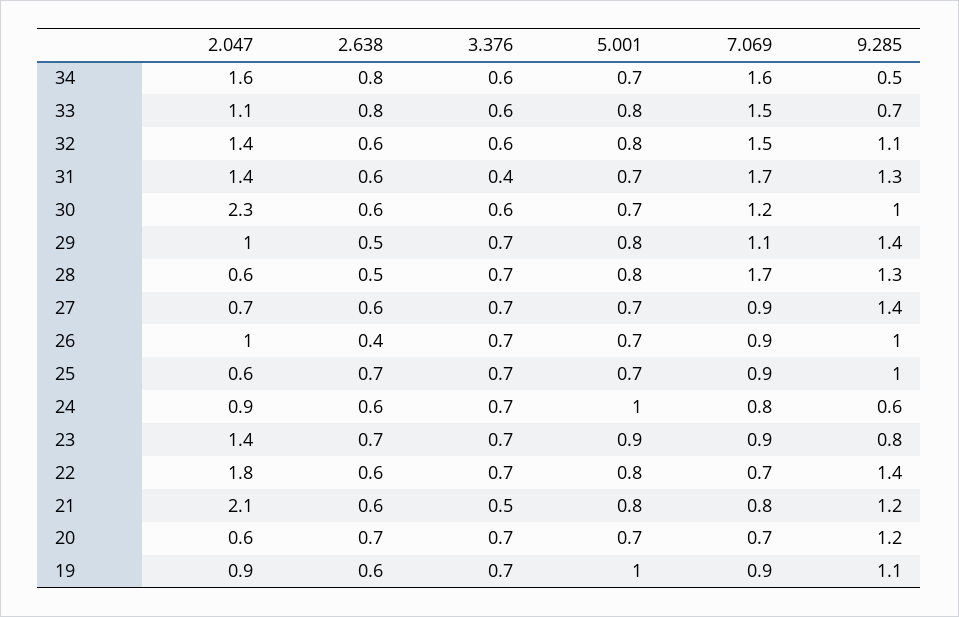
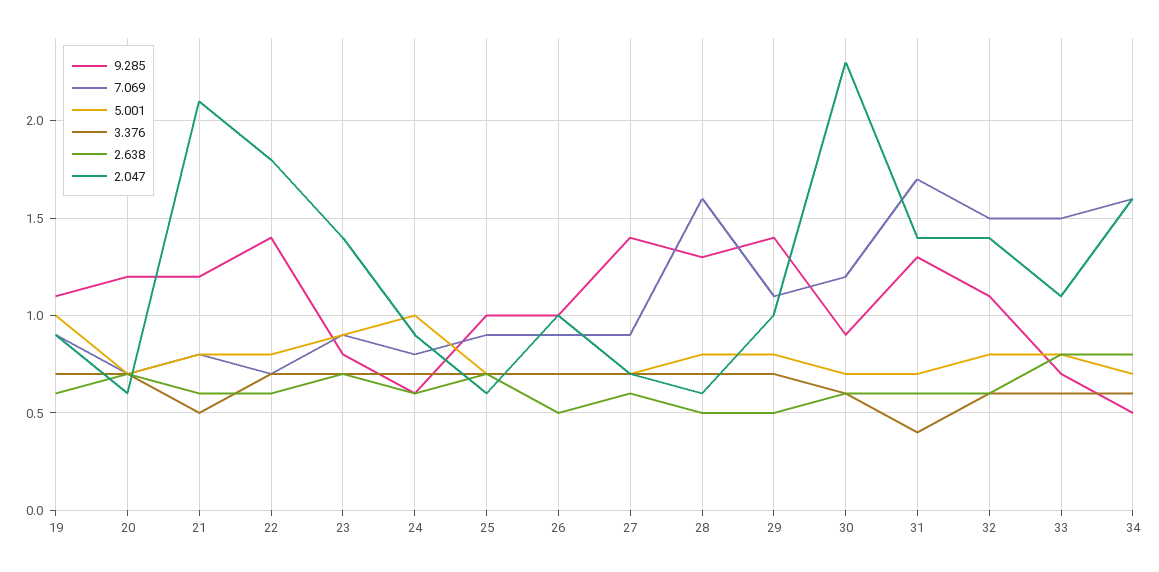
  {
    "2.047": {
      "34": 1.6,
      "33": 1.1,
      "32": 1.4,
      "31": 1.4,
      "30": 2.3,
      "29": 1,
      "28": 0.6,
      "27": 0.7,
      "26": 1,
      "25": 0.6,
      "24": 0.9,
      "23": 1.4,
      "22": 1.8,
      "21": 2.1,
      "20": 0.6,
      "19": 0.9
    },
    "2.638": {
      "34": 0.8,
      "33": 0.8,
      "32": 0.6,
      "31": 0.6,
      "30": 0.6,
      "29": 0.5,
      "28": 0.5,
      "27": 0.6,
-     "26": 0.4,
+     "26": 0.5,
      "25": 0.7,
      "24": 0.6,
      "23": 0.7,
      "22": 0.6,
      "21": 0.6,
      "20": 0.7,
      "19": 0.6
    },
    "3.376": {
      "34": 0.6,
      "33": 0.6,
      "32": 0.6,
      "31": 0.4,
      "30": 0.6,
      "29": 0.7,
      "28": 0.7,
      "27": 0.7,
      "26": 0.7,
      "25": 0.7,
      "24": 0.7,
      "23": 0.7,
      "22": 0.7,
      "21": 0.5,
      "20": 0.7,
      "19": 0.7
    },
    "5.001": {
      "34": 0.7,
      "33": 0.8,
      "32": 0.8,
      "31": 0.7,
      "30": 0.7,
      "29": 0.8,
      "28": 0.8,
      "27": 0.7,
      "26": 0.7,
      "25": 0.7,
      "24": 1,
      "23": 0.9,
      "22": 0.8,
      "21": 0.8,
      "20": 0.7,
      "19": 1
    },
    "7.069": {
      "34": 1.6,
      "33": 1.5,
      "32": 1.5,
      "31": 1.7,
      "30": 1.2,
      "29": 1.1,
-     "28": 1.7,
+     "28": 1.6,
      "27": 0.9,
      "26": 0.9,
      "25": 0.9,
      "24": 0.8,
      "23": 0.9,
      "22": 0.7,
      "21": 0.8,
      "20": 0.7,
      "19": 0.9
    },
    "9.285": {
      "34": 0.5,
      "33": 0.7,
      "32": 1.1,
      "31": 1.3,
-     "30": 1,
+     "30": 0.9,
      "29": 1.4,
      "28": 1.3,
      "27": 1.4,
      "26": 1,
      "25": 1,
      "24": 0.6,
      "23": 0.8,
      "22": 1.4,
      "21": 1.2,
      "20": 1.2,
      "19": 1.1
    }
  }

